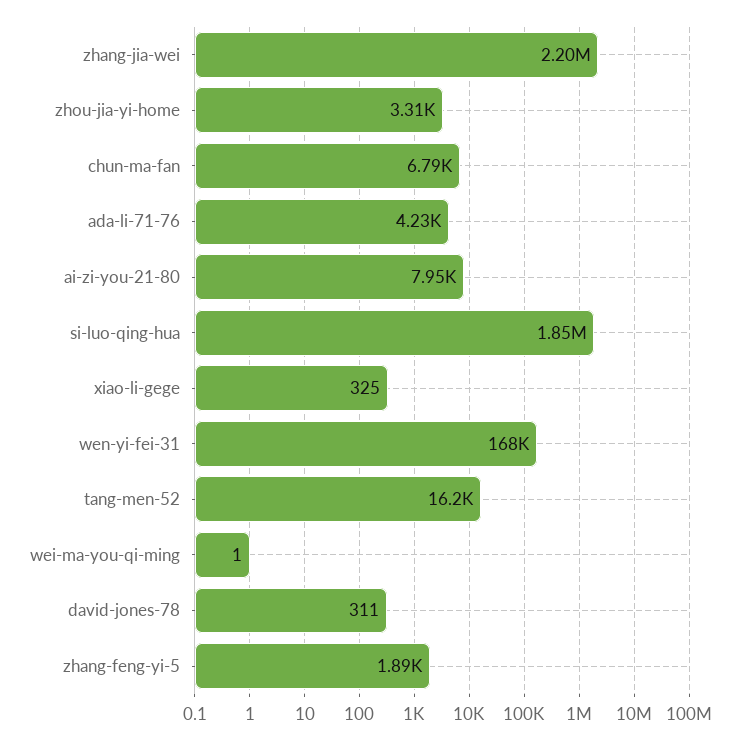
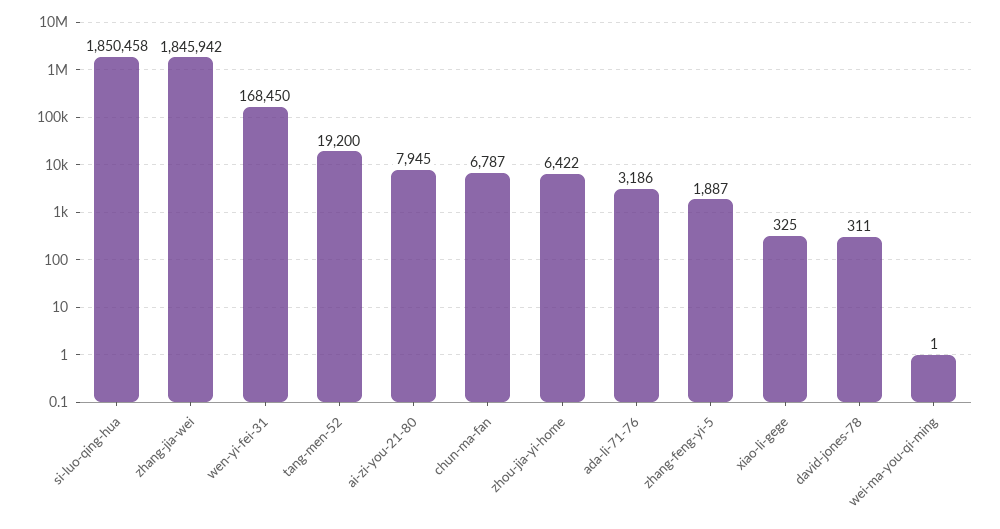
  {
-   "zhang-jia-wei": 2200000,
+   "zhang-jia-wei": 1845942,
-   "zhou-jia-yi-home": 3310,
+   "zhou-jia-yi-home": 6422,
    "chun-ma-fan": 6787,
-   "ada-li-71-76": 4230,
+   "ada-li-71-76": 3186,
    "ai-zi-you-21-80": 7945,
    "si-luo-qing-hua": 1850458,
    "xiao-li-gege": 325,
    "wen-yi-fei-31": 168450,
-   "tang-men-52": 16200,
+   "tang-men-52": 19200,
    "wei-ma-you-qi-ming": 1,
    "david-jones-78": 311,
    "zhang-feng-yi-5": 1887
  }

